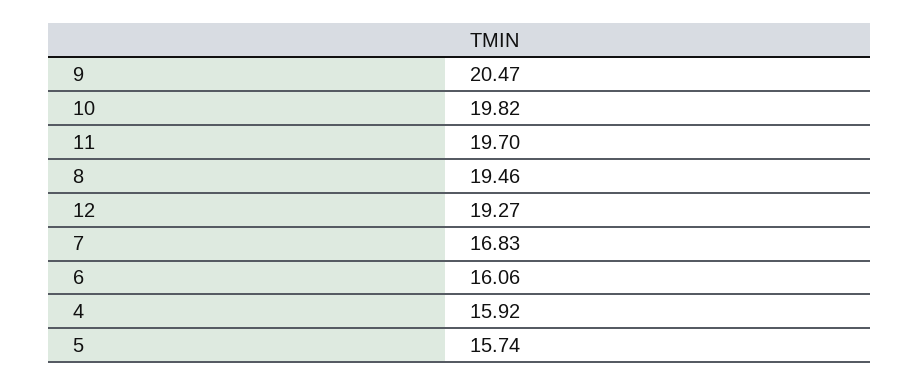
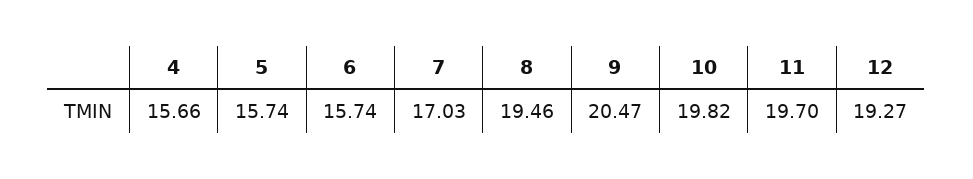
  {
    "9": 20.47,
    "10": 19.82,
    "11": 19.7,
    "8": 19.46,
    "12": 19.27,
-   "7": 16.83,
+   "7": 17.03,
-   "6": 16.06,
+   "6": 15.74,
-   "4": 15.92,
+   "4": 15.66,
    "5": 15.74
  }

